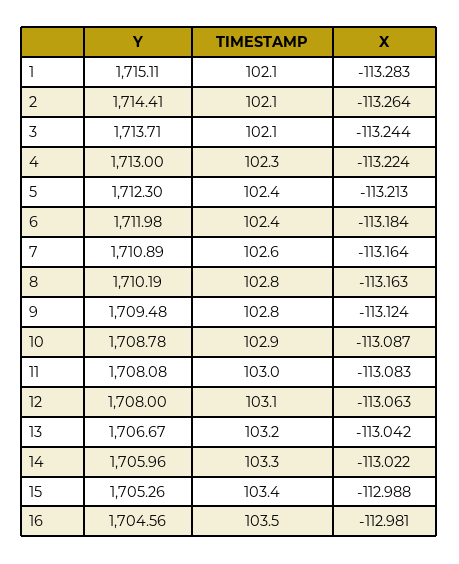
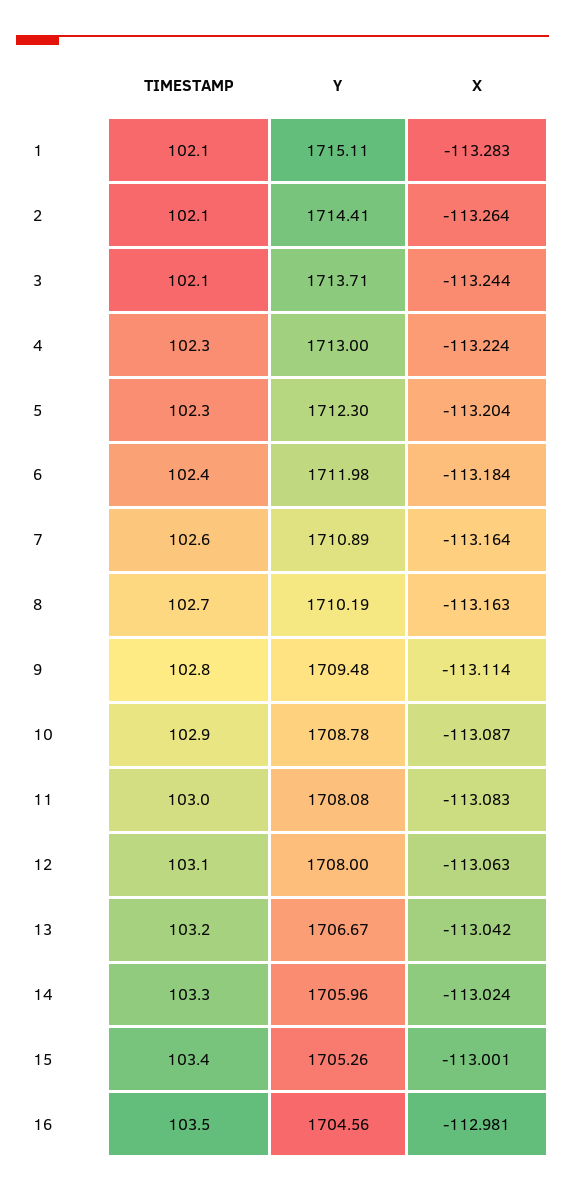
  {
    "Y": {
      "1": 1715.11,
      "2": 1714.41,
      "3": 1713.71,
      "4": 1713,
      "5": 1712.3,
      "6": 1711.98,
      "7": 1710.89,
      "8": 1710.19,
      "9": 1709.48,
      "10": 1708.78,
      "11": 1708.08,
      "12": 1708,
      "13": 1706.67,
      "14": 1705.96,
      "15": 1705.26,
      "16": 1704.56
    },
    "TIMESTAMP": {
      "1": 102.1,
      "2": 102.1,
      "3": 102.1,
      "4": 102.3,
-     "5": 102.4,
+     "5": 102.3,
      "6": 102.4,
      "7": 102.6,
-     "8": 102.8,
+     "8": 102.7,
      "9": 102.8,
      "10": 102.9,
      "11": 103,
      "12": 103.1,
      "13": 103.2,
      "14": 103.3,
      "15": 103.4,
      "16": 103.5
    },
    "X": {
      "1": -113.283,
      "2": -113.264,
      "3": -113.244,
      "4": -113.224,
-     "5": -113.213,
+     "5": -113.204,
      "6": -113.184,
      "7": -113.164,
      "8": -113.163,
-     "9": -113.124,
+     "9": -113.114,
      "10": -113.087,
      "11": -113.083,
      "12": -113.063,
      "13": -113.042,
-     "14": -113.022,
+     "14": -113.024,
-     "15": -112.988,
+     "15": -113.001,
      "16": -112.981
    }
  }

